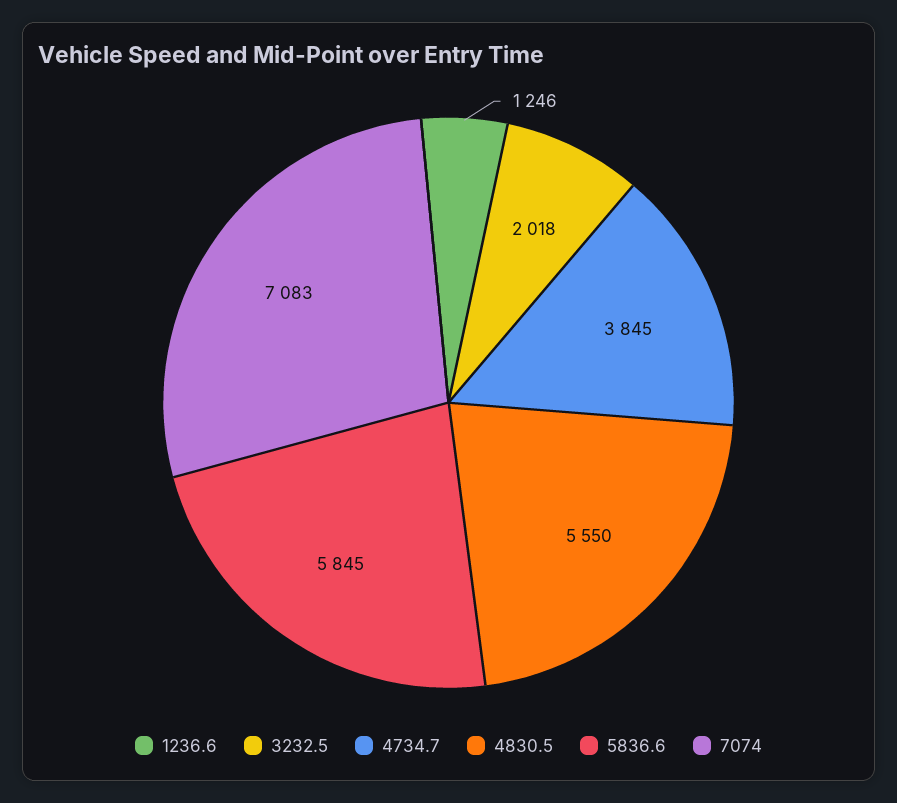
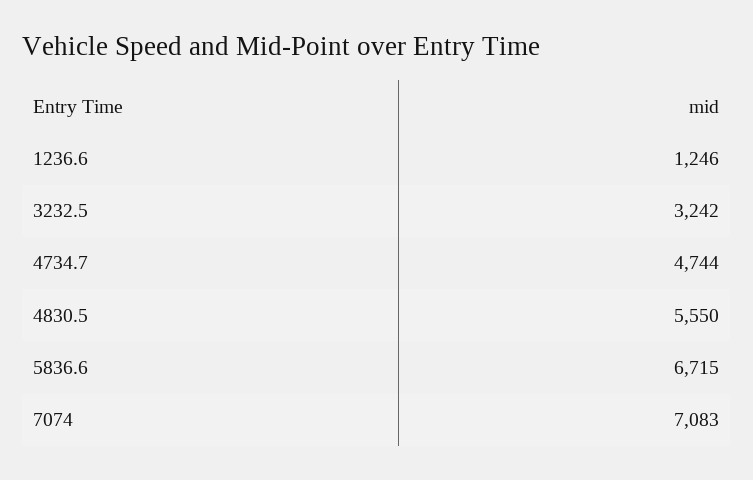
  {
    "1236.6": 1246,
-   "3232.5": 2018,
+   "3232.5": 3242,
-   "4734.7": 3845,
+   "4734.7": 4744,
    "4830.5": 5550,
-   "5836.6": 5845,
+   "5836.6": 6715,
    "7074": 7083
  }

